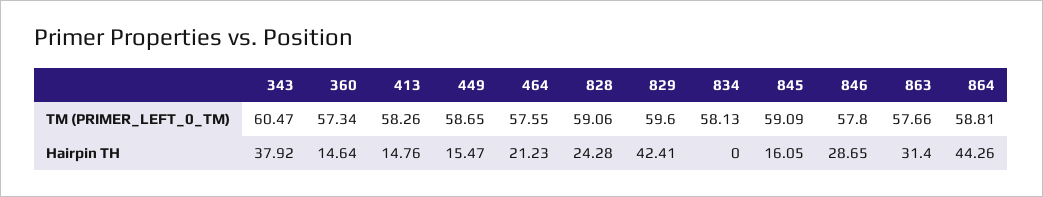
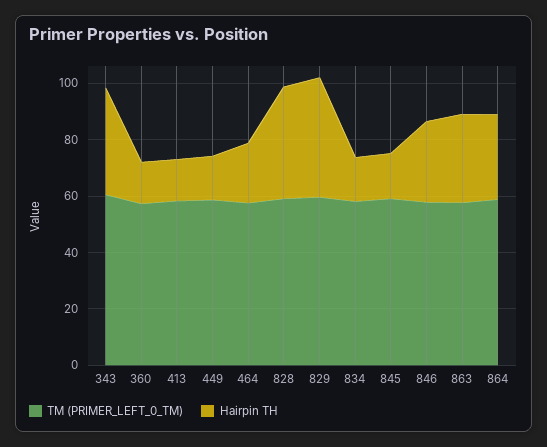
  {
    "TM (PRIMER_LEFT_0_TM)": {
      "343": 60.47,
      "360": 57.34,
      "413": 58.26,
      "449": 58.65,
      "464": 57.55,
      "828": 59.06,
      "829": 59.6,
      "834": 58.13,
      "845": 59.09,
      "846": 57.8,
      "863": 57.66,
      "864": 58.81
    },
    "Hairpin TH": {
      "343": 37.92,
      "360": 14.64,
      "413": 14.76,
      "449": 15.47,
      "464": 21.23,
-     "828": 24.28,
+     "828": 40,
      "829": 42.41,
-     "834": 0,
+     "834": 15,
      "845": 16.05,
      "846": 28.65,
      "863": 31.4,
-     "864": 44.26
+     "864": 30
    }
  }

